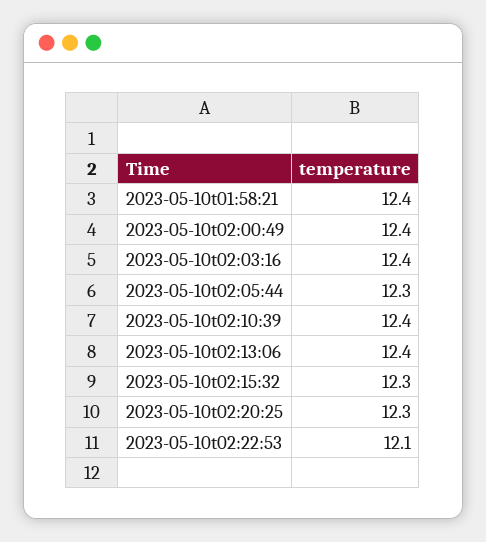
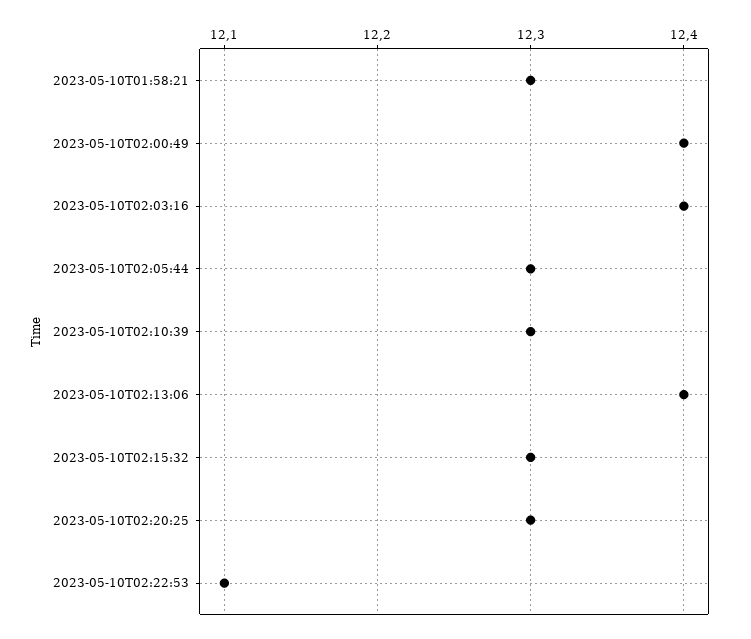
  {
-   "2023-05-10t01:58:21": 12.4,
+   "2023-05-10t01:58:21": 12.3,
    "2023-05-10t02:00:49": 12.4,
    "2023-05-10t02:03:16": 12.4,
    "2023-05-10t02:05:44": 12.3,
-   "2023-05-10t02:10:39": 12.4,
+   "2023-05-10t02:10:39": 12.3,
    "2023-05-10t02:13:06": 12.4,
    "2023-05-10t02:15:32": 12.3,
    "2023-05-10t02:20:25": 12.3,
    "2023-05-10t02:22:53": 12.1
  }

